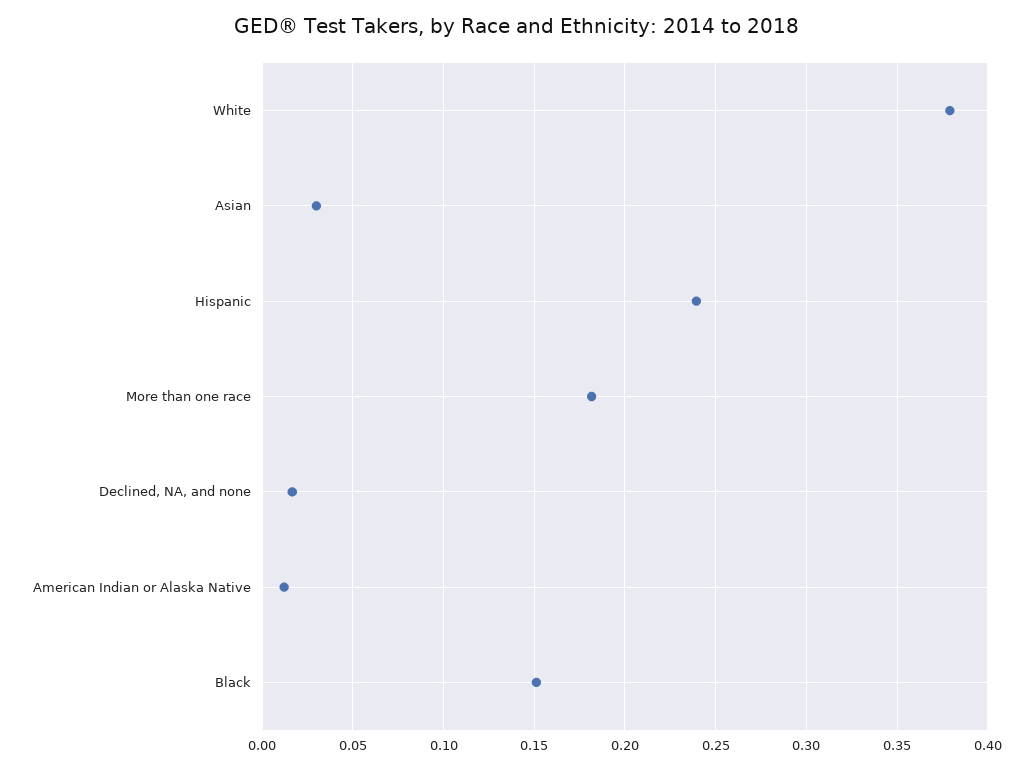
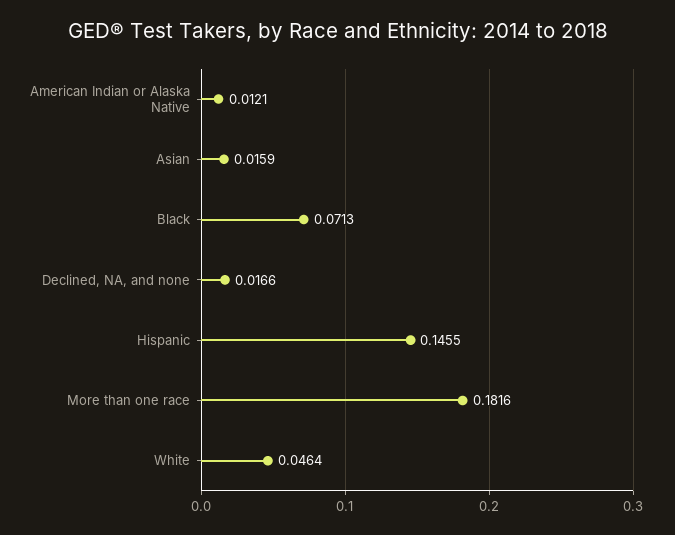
  {
-   "White": 0.38,
+   "White": 0.0464,
-   "Asian": 0.03,
+   "Asian": 0.0159,
-   "Hispanic": 0.24,
+   "Hispanic": 0.1455,
    "More than one race": 0.1816,
    "Declined, NA, and none": 0.0166,
    "American Indian or Alaska Native": 0.0121,
-   "Black": 0.15
+   "Black": 0.0713
  }

